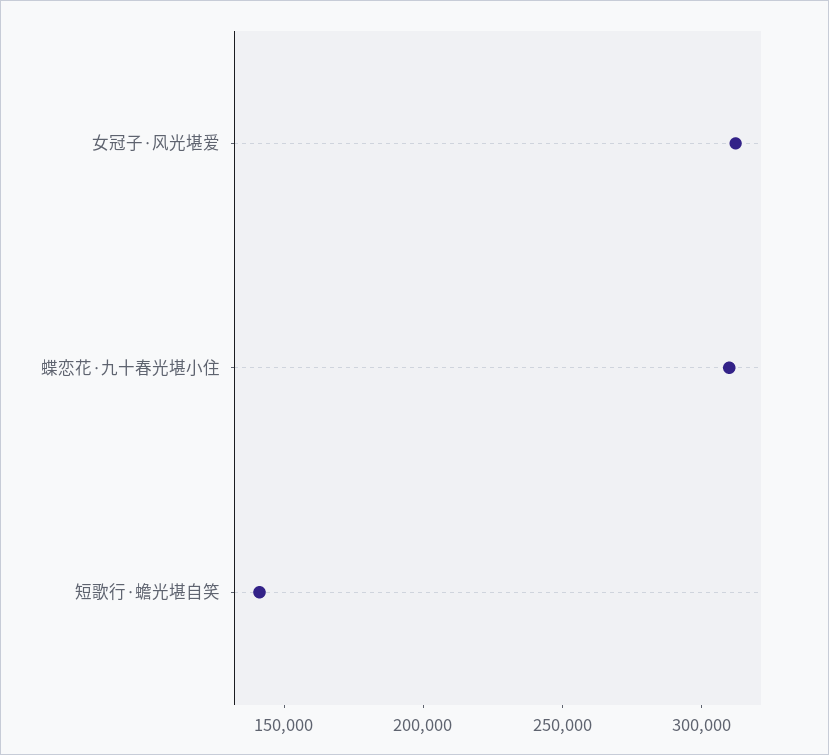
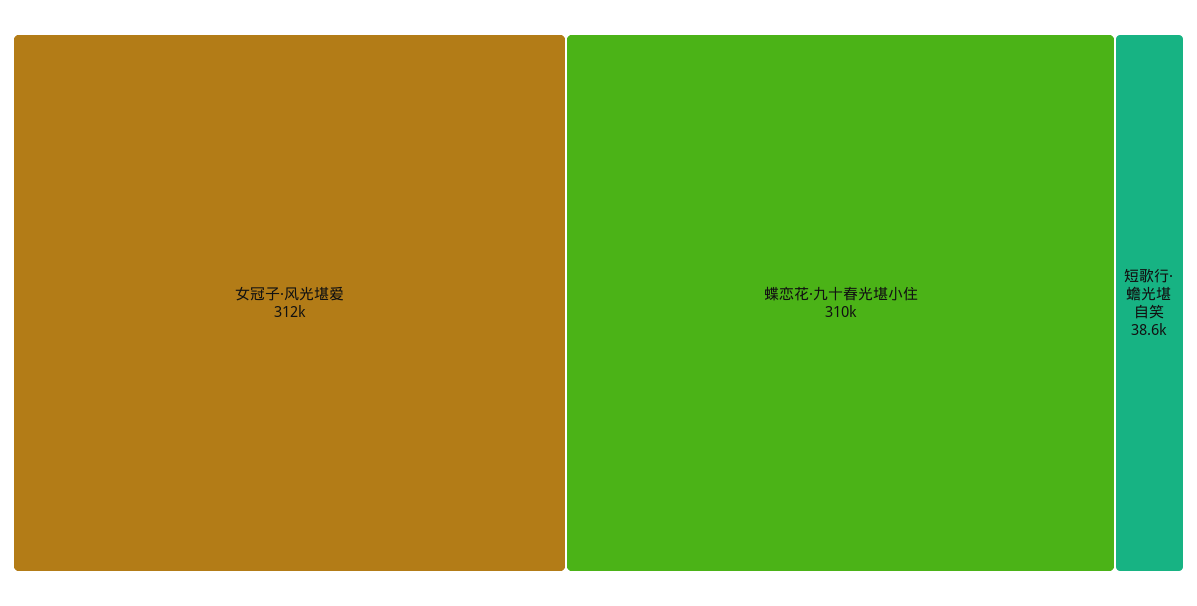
  {
    "女冠子·风光堪爱": 312000,
    "蝶恋花·九十春光堪小住": 310000,
-   "短歌行·蟾光堪自笑": 140000
+   "短歌行·蟾光堪自笑": 38600
  }

